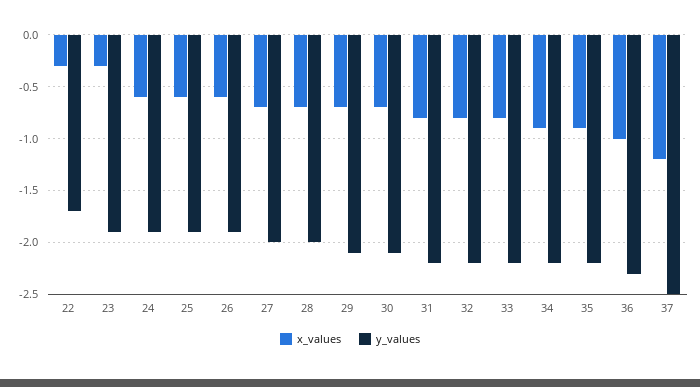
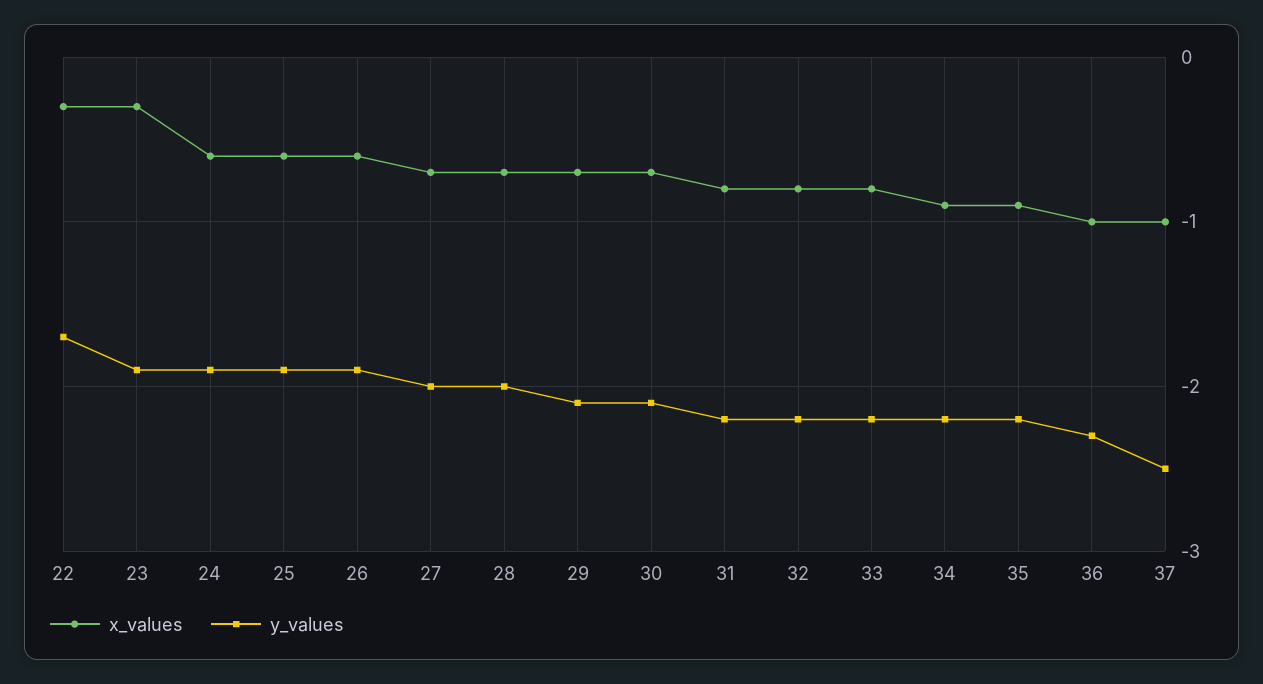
  {
    "x_values": {
      "22": -0.3,
      "23": -0.3,
      "24": -0.6,
      "25": -0.6,
      "26": -0.6,
      "27": -0.7,
      "28": -0.7,
      "29": -0.7,
      "30": -0.7,
      "31": -0.8,
      "32": -0.8,
      "33": -0.8,
      "34": -0.9,
      "35": -0.9,
      "36": -1,
-     "37": -1.2
+     "37": -1
    },
    "y_values": {
      "22": -1.7,
      "23": -1.9,
      "24": -1.9,
      "25": -1.9,
      "26": -1.9,
      "27": -2,
      "28": -2,
      "29": -2.1,
      "30": -2.1,
      "31": -2.2,
      "32": -2.2,
      "33": -2.2,
      "34": -2.2,
      "35": -2.2,
      "36": -2.3,
      "37": -2.5
    }
  }

